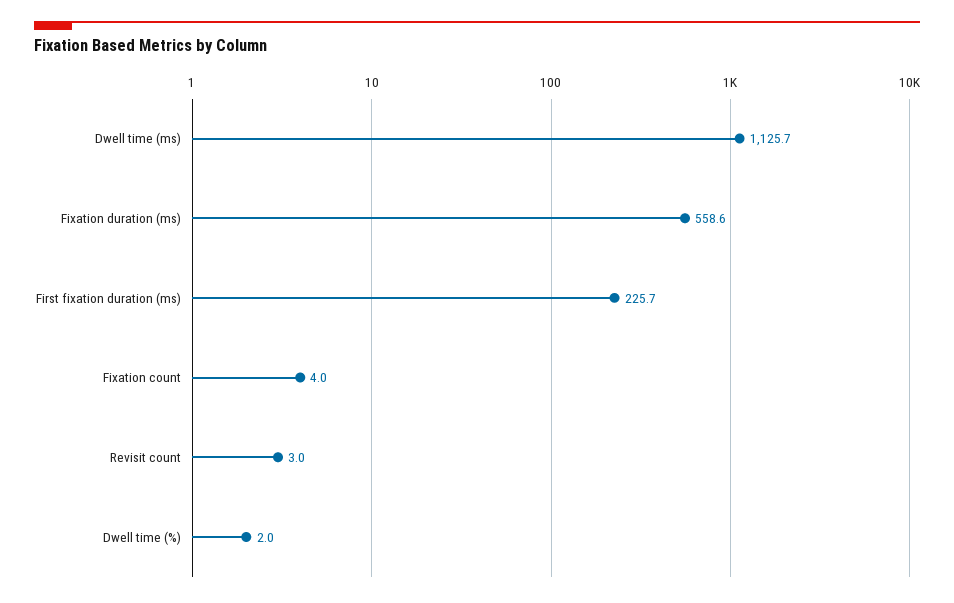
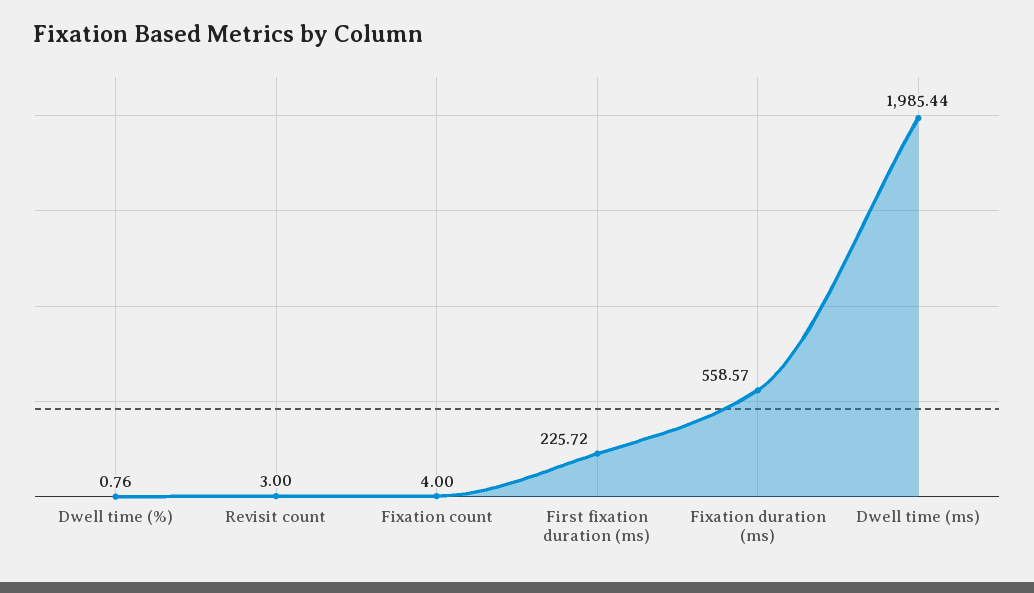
  {
-   "Dwell time (ms)": 1125.7,
+   "Dwell time (ms)": 1985.44,
    "Fixation duration (ms)": 558.57,
    "First fixation duration (ms)": 225.72,
    "Fixation count": 4,
    "Revisit count": 3,
-   "Dwell time (%)": 2
+   "Dwell time (%)": 0.76
  }

